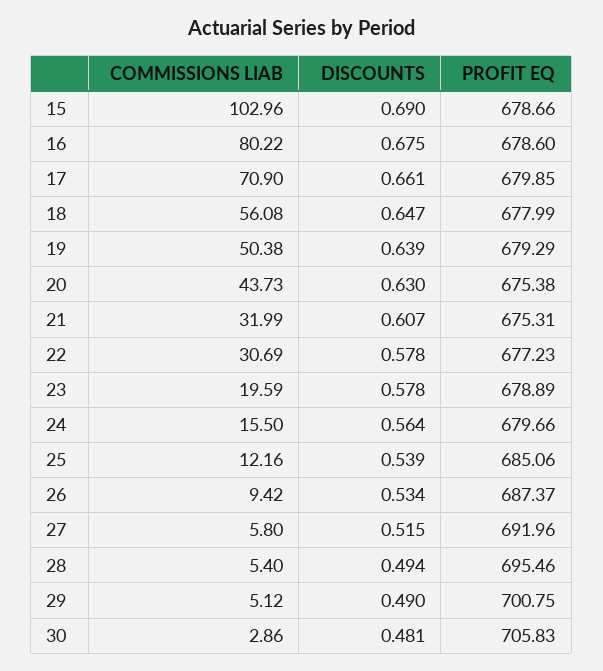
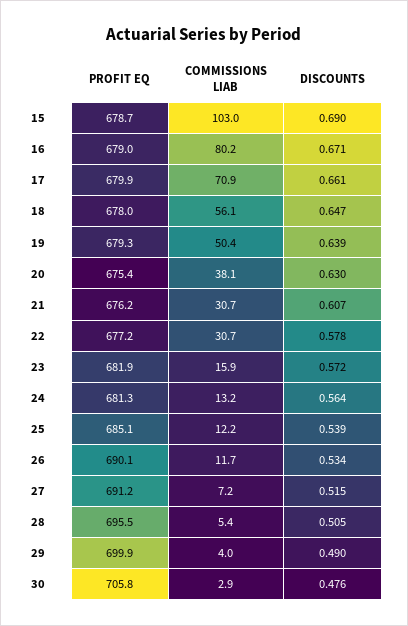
  {
    "COMMISSIONS LIAB": {
      "15": 102.96,
      "16": 80.22,
      "17": 70.9,
      "18": 56.08,
      "19": 50.38,
-     "20": 43.73,
+     "20": 38.1,
-     "21": 31.99,
+     "21": 30.7,
      "22": 30.69,
-     "23": 19.59,
+     "23": 15.9,
-     "24": 15.5,
+     "24": 13.2,
      "25": 12.16,
-     "26": 9.42,
+     "26": 11.7,
-     "27": 5.8,
+     "27": 7.2,
      "28": 5.4,
-     "29": 5.12,
+     "29": 4,
      "30": 2.86
    },
    "DISCOUNTS": {
      "15": 0.69,
-     "16": 0.675,
+     "16": 0.671,
      "17": 0.661,
      "18": 0.647,
      "19": 0.639,
      "20": 0.63,
      "21": 0.607,
      "22": 0.578,
-     "23": 0.578,
+     "23": 0.572,
      "24": 0.564,
      "25": 0.539,
      "26": 0.534,
      "27": 0.515,
-     "28": 0.494,
+     "28": 0.505,
      "29": 0.49,
-     "30": 0.481
+     "30": 0.476
    },
    "PROFIT EQ": {
      "15": 678.66,
-     "16": 678.6,
+     "16": 679,
      "17": 679.85,
      "18": 677.99,
      "19": 679.29,
      "20": 675.38,
-     "21": 675.31,
+     "21": 676.2,
      "22": 677.23,
-     "23": 678.89,
+     "23": 681.9,
-     "24": 679.66,
+     "24": 681.3,
      "25": 685.06,
-     "26": 687.37,
+     "26": 690.1,
-     "27": 691.96,
+     "27": 691.2,
      "28": 695.46,
-     "29": 700.75,
+     "29": 699.9,
      "30": 705.83
    }
  }

